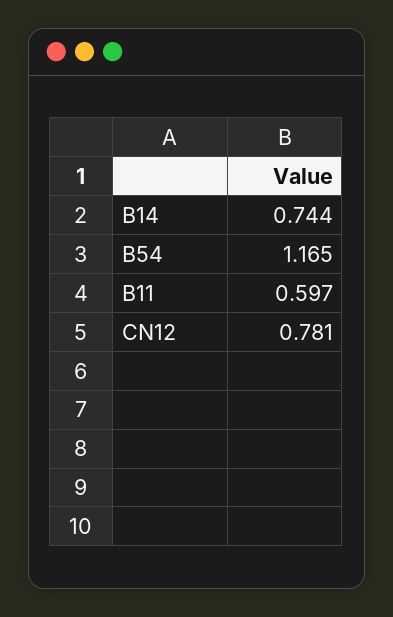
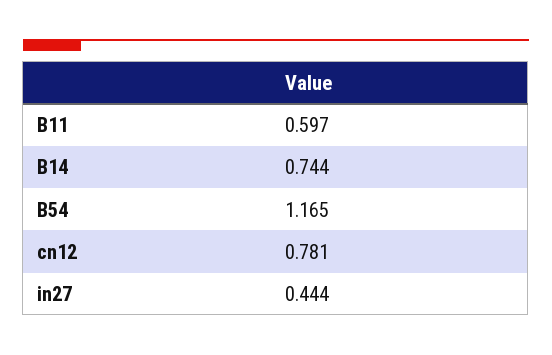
  {
    "B14": 0.744,
    "B54": 1.165,
    "B11": 0.597,
-   "CN12": 0.781
+   "CN12": 0.781,
+   "in27": 0.444
  }

